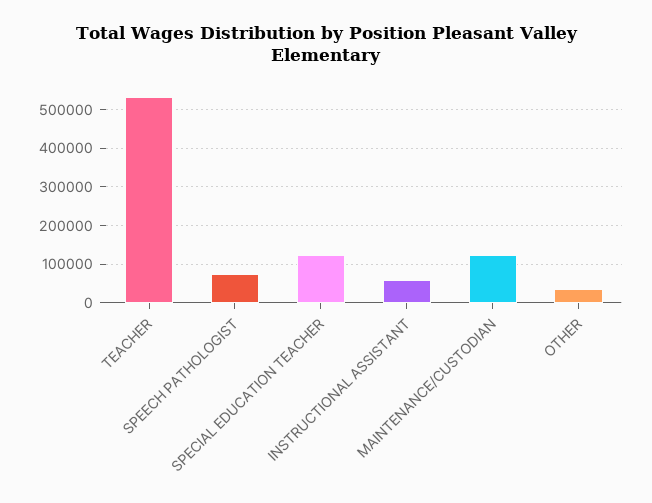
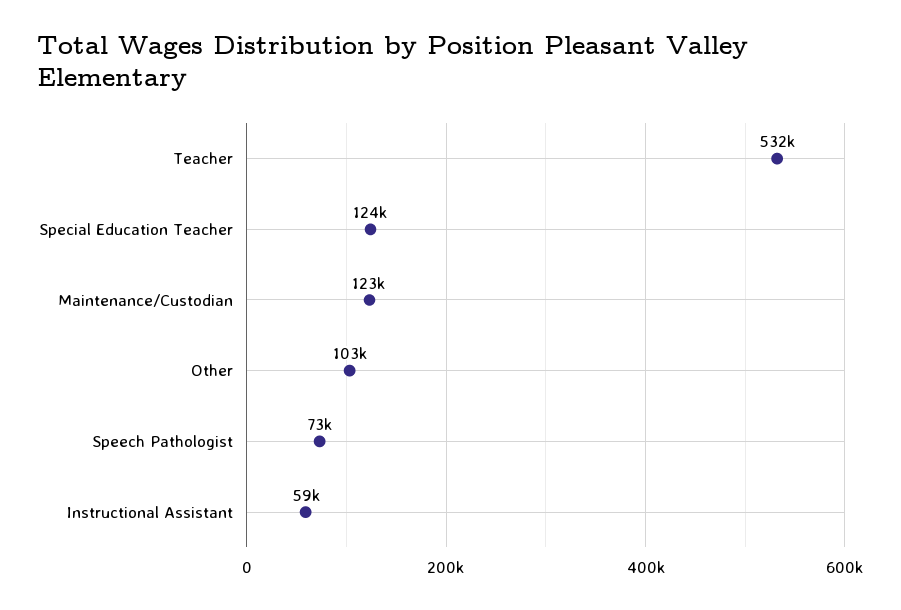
  {
    "TEACHER": 532000,
    "SPEECH PATHOLOGIST": 73000,
    "SPECIAL EDUCATION TEACHER": 124000,
    "INSTRUCTIONAL ASSISTANT": 59000,
    "MAINTENANCE/CUSTODIAN": 123000,
-   "OTHER": 40000
+   "OTHER": 103000
  }

